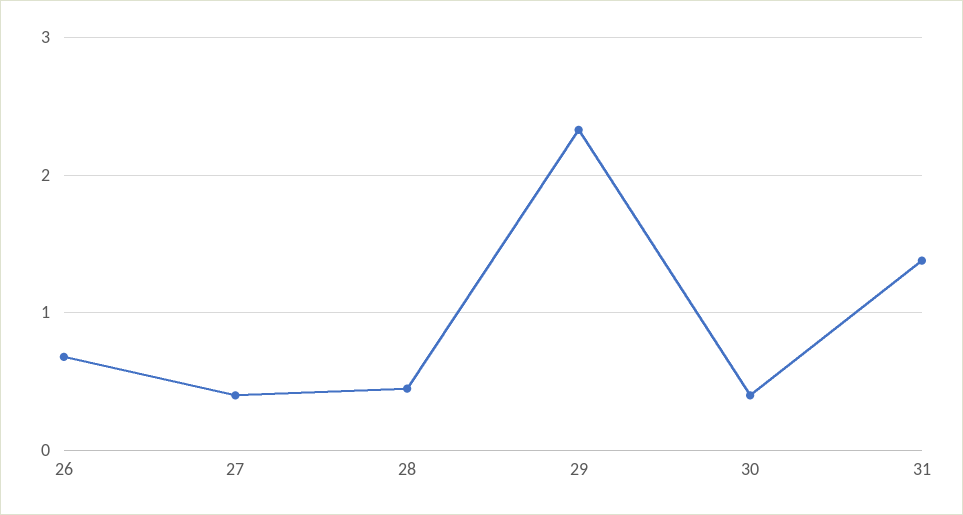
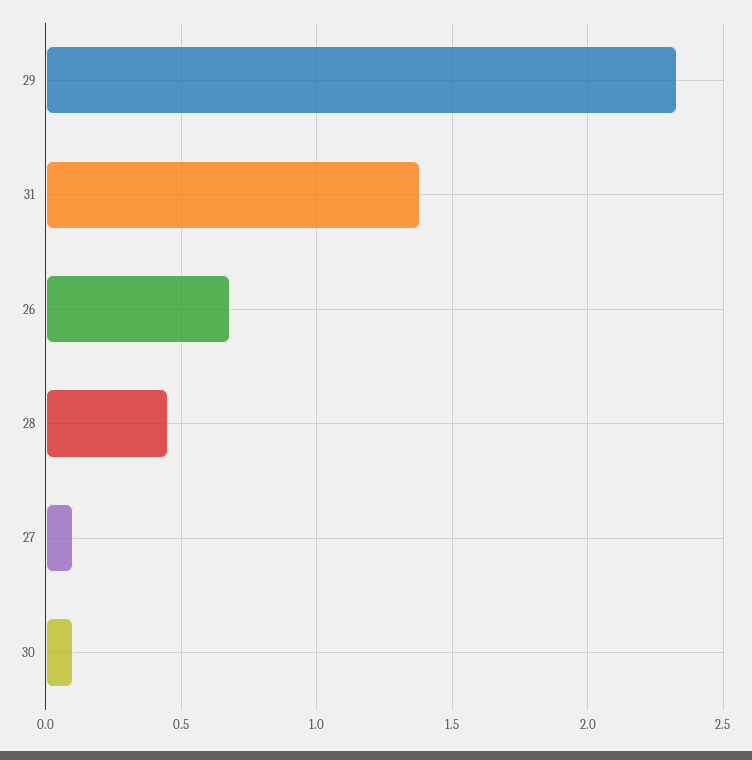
  {
    "26": 0.7,
-   "27": 0.4,
+   "27": 0.1,
    "28": 0.45,
    "29": 2.35,
-   "30": 0.4,
+   "30": 0.1,
    "31": 1.4
  }

